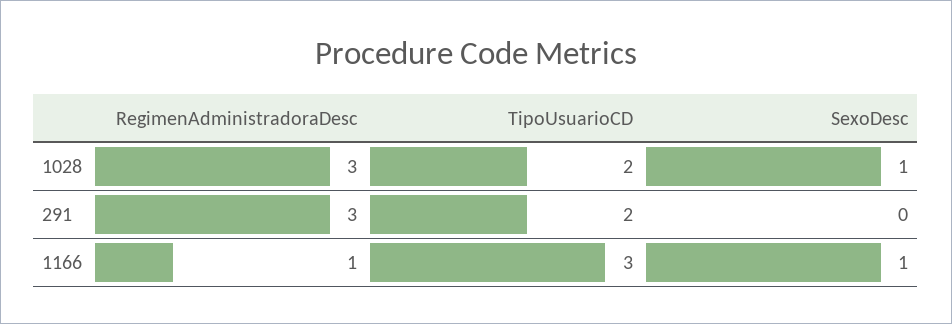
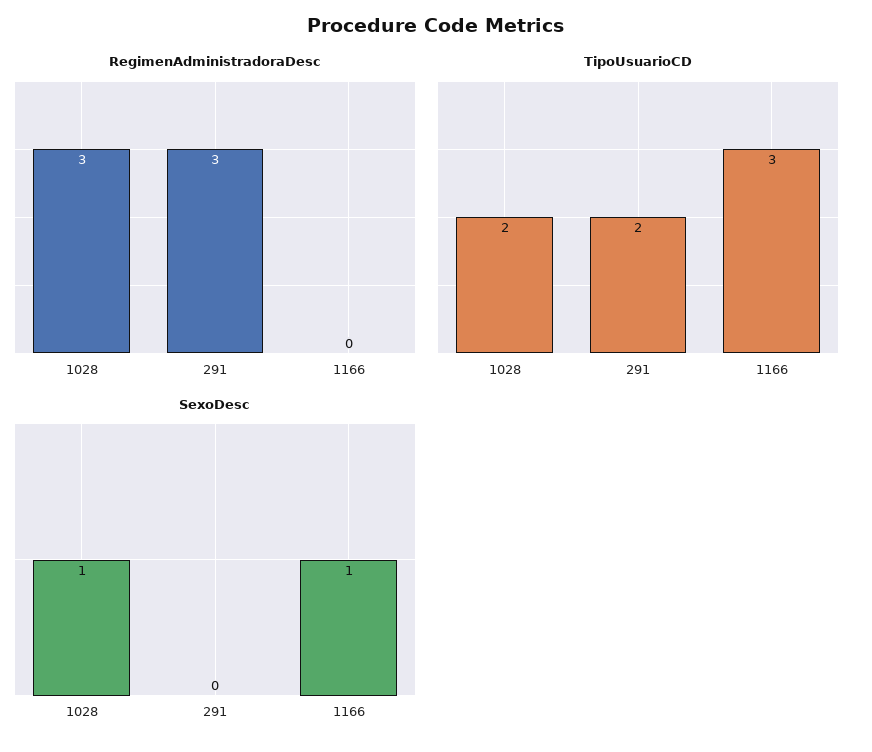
  {
    "RegimenAdministradoraDesc": {
      "1028": 3,
      "291": 3,
-     "1166": 1
+     "1166": 0
    },
    "TipoUsuarioCD": {
      "1028": 2,
      "291": 2,
      "1166": 3
    },
    "SexoDesc": {
      "1028": 1,
      "291": 0,
      "1166": 1
    }
  }

